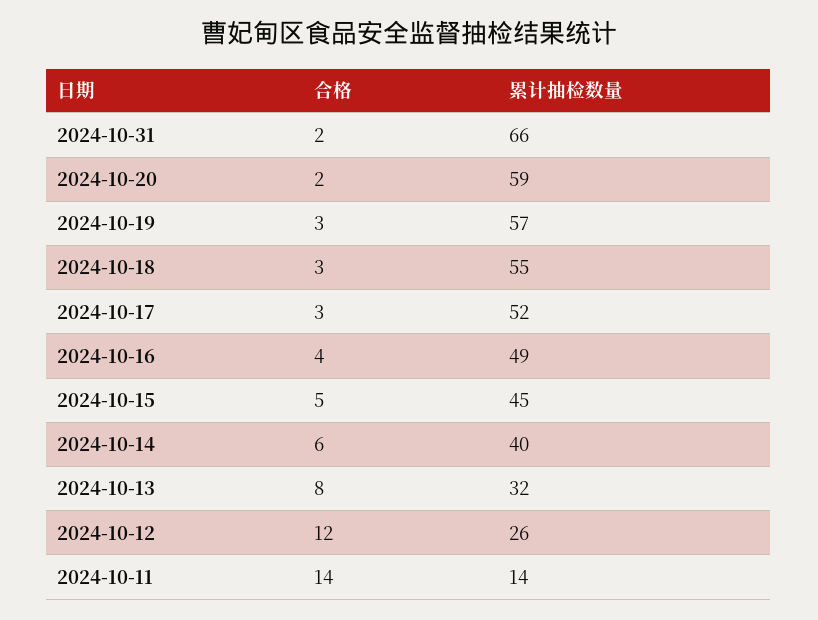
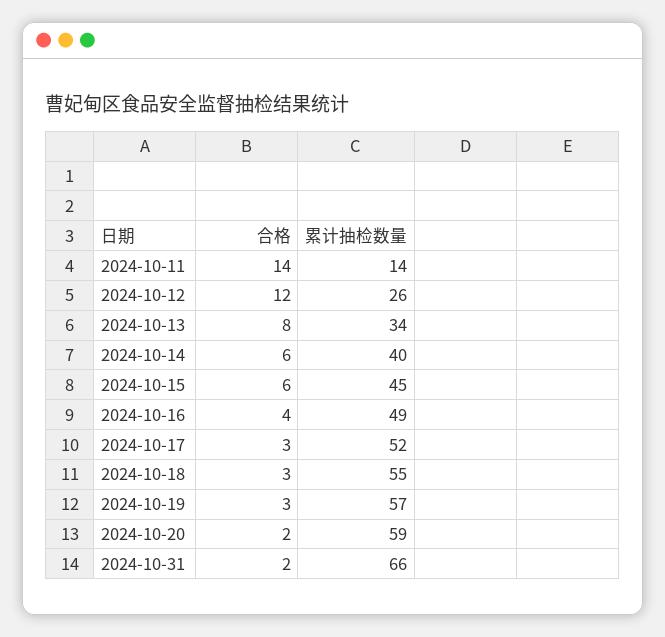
  {
    "合格": {
      "2024-10-31": 2,
      "2024-10-20": 2,
      "2024-10-19": 3,
      "2024-10-18": 3,
      "2024-10-17": 3,
      "2024-10-16": 4,
-     "2024-10-15": 5,
+     "2024-10-15": 6,
      "2024-10-14": 6,
      "2024-10-13": 8,
      "2024-10-12": 12,
      "2024-10-11": 14
    },
    "累计抽检数量": {
      "2024-10-31": 66,
      "2024-10-20": 59,
      "2024-10-19": 57,
      "2024-10-18": 55,
      "2024-10-17": 52,
      "2024-10-16": 49,
      "2024-10-15": 45,
      "2024-10-14": 40,
-     "2024-10-13": 32,
+     "2024-10-13": 34,
      "2024-10-12": 26,
      "2024-10-11": 14
    }
  }

